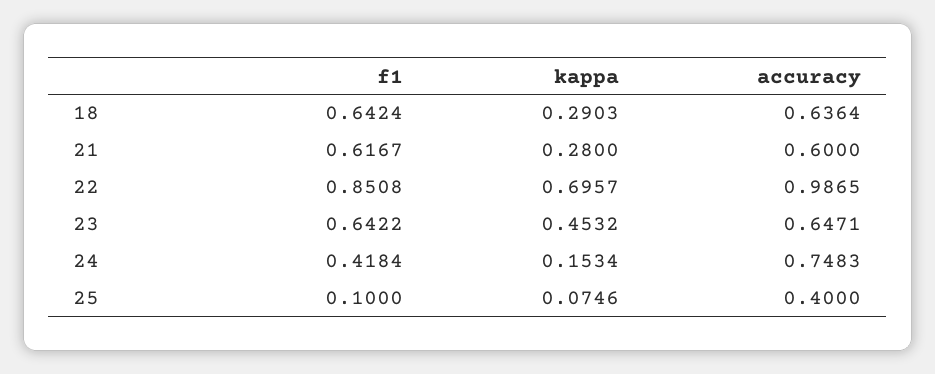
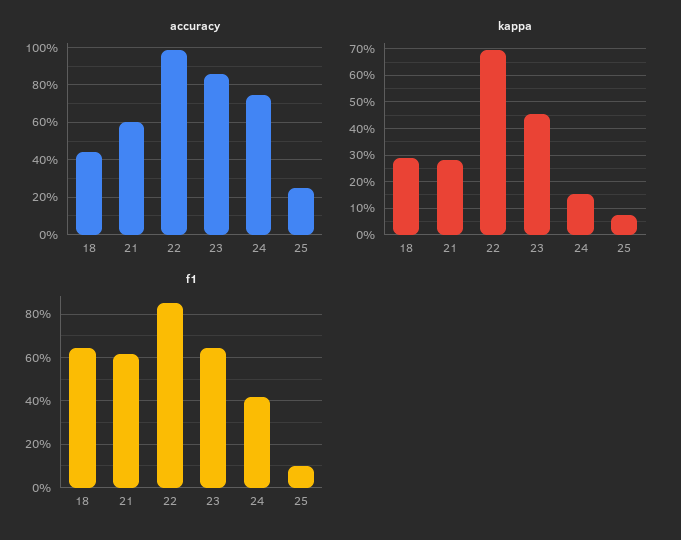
  {
    "f1": {
      "18": 0.6424,
      "21": 0.6167,
      "22": 0.8508,
      "23": 0.6422,
      "24": 0.4184,
      "25": 0.1
    },
    "kappa": {
      "18": 0.2903,
      "21": 0.28,
      "22": 0.6957,
      "23": 0.4532,
      "24": 0.1534,
      "25": 0.0746
    },
    "accuracy": {
-     "18": 0.6364,
+     "18": 0.45,
      "21": 0.6,
      "22": 0.9865,
-     "23": 0.6471,
+     "23": 0.85,
      "24": 0.7483,
-     "25": 0.4
+     "25": 0.25
    }
  }

